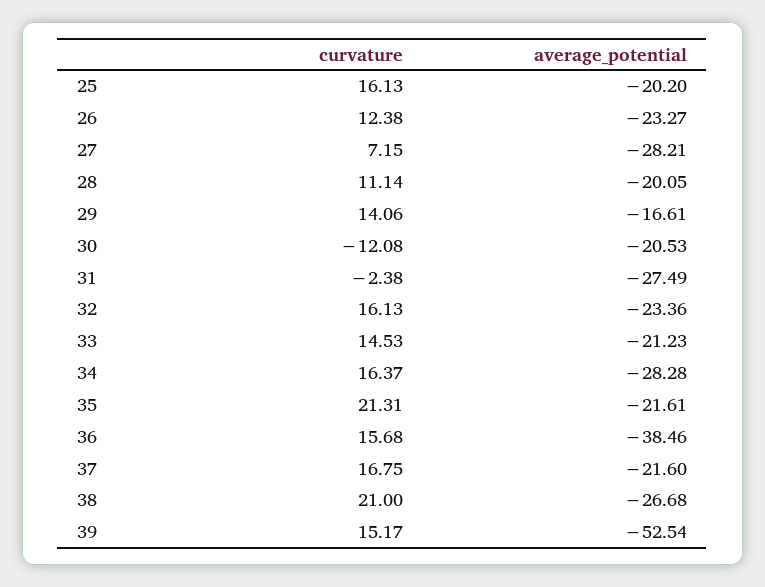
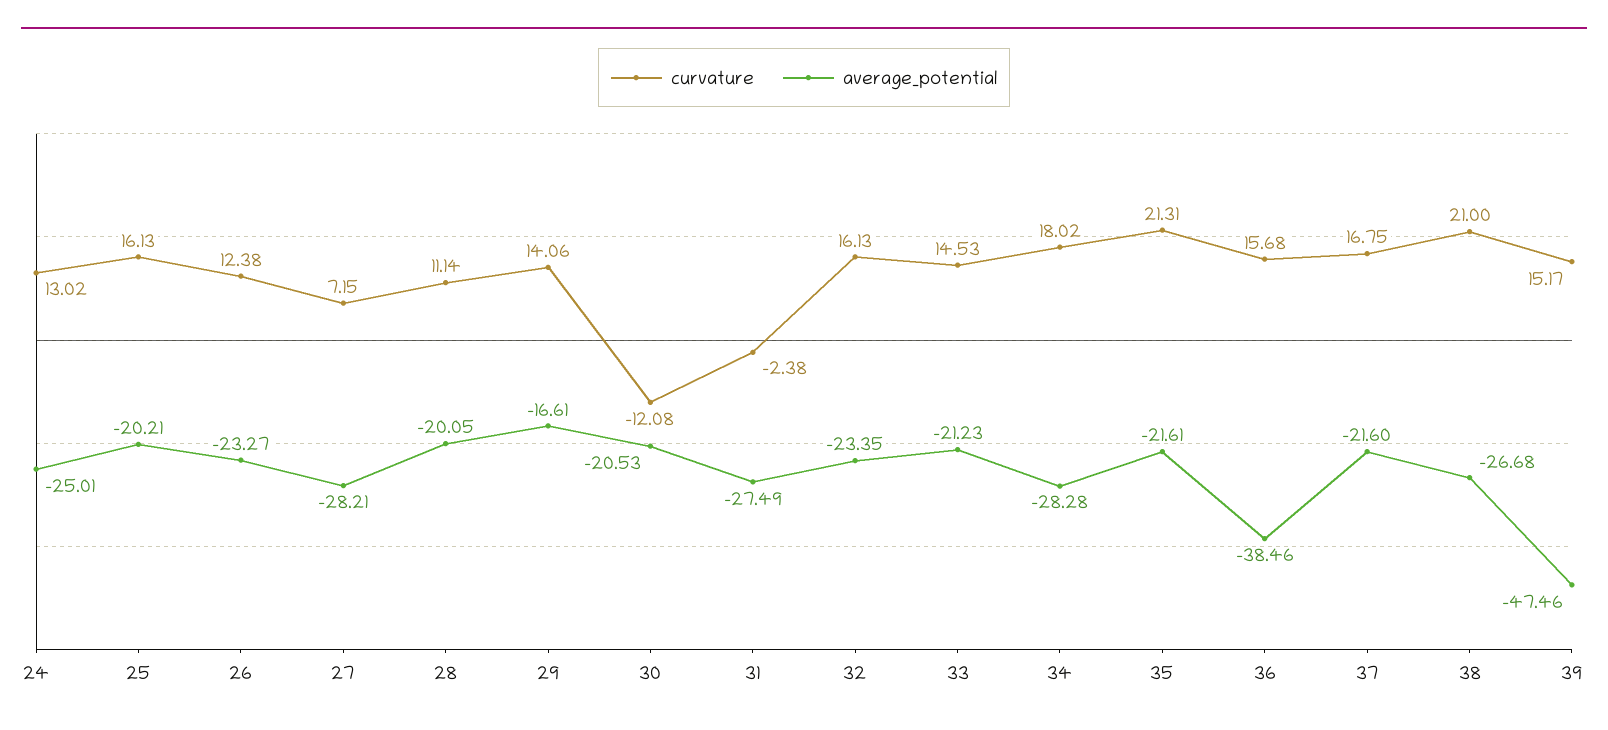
  {
    "curvature": {
      "25": 16.13,
      "26": 12.38,
      "27": 7.15,
      "28": 11.14,
      "29": 14.06,
      "30": -12.08,
      "31": -2.38,
      "32": 16.13,
      "33": 14.53,
-     "34": 16.37,
+     "34": 18.02,
      "35": 21.31,
      "36": 15.68,
      "37": 16.75,
      "38": 21,
-     "39": 15.17
+     "39": 15.17,
+     "24": 13.02
    },
    "average_potential": {
-     "25": -20.2,
+     "25": -20.21,
      "26": -23.27,
      "27": -28.21,
      "28": -20.05,
      "29": -16.61,
      "30": -20.53,
      "31": -27.49,
-     "32": -23.36,
+     "32": -23.35,
      "33": -21.23,
      "34": -28.28,
      "35": -21.61,
      "36": -38.46,
      "37": -21.6,
      "38": -26.68,
-     "39": -52.54
+     "39": -47.46,
+     "24": -25.01
    }
  }

